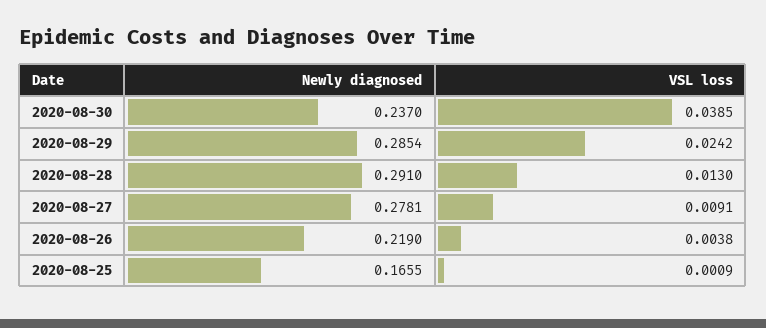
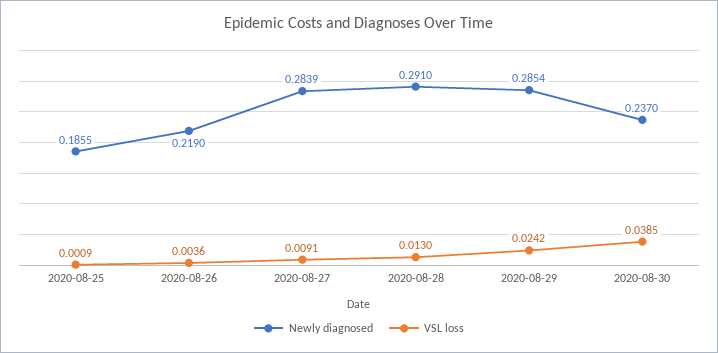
  {
    "Newly diagnosed": {
      "2020-08-30": 0.237,
      "2020-08-29": 0.2854,
      "2020-08-28": 0.291,
-     "2020-08-27": 0.2781,
+     "2020-08-27": 0.2839,
      "2020-08-26": 0.219,
-     "2020-08-25": 0.1655
+     "2020-08-25": 0.1855
    },
    "VSL loss": {
      "2020-08-30": 0.0385,
      "2020-08-29": 0.0242,
      "2020-08-28": 0.013,
      "2020-08-27": 0.0091,
-     "2020-08-26": 0.0038,
+     "2020-08-26": 0.0036,
      "2020-08-25": 0.0009
    }
  }

